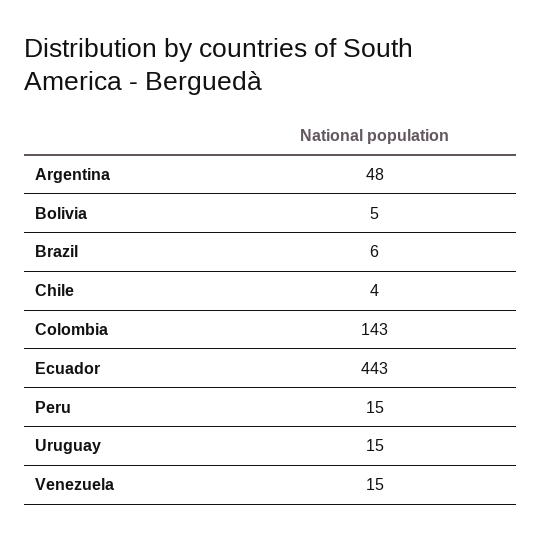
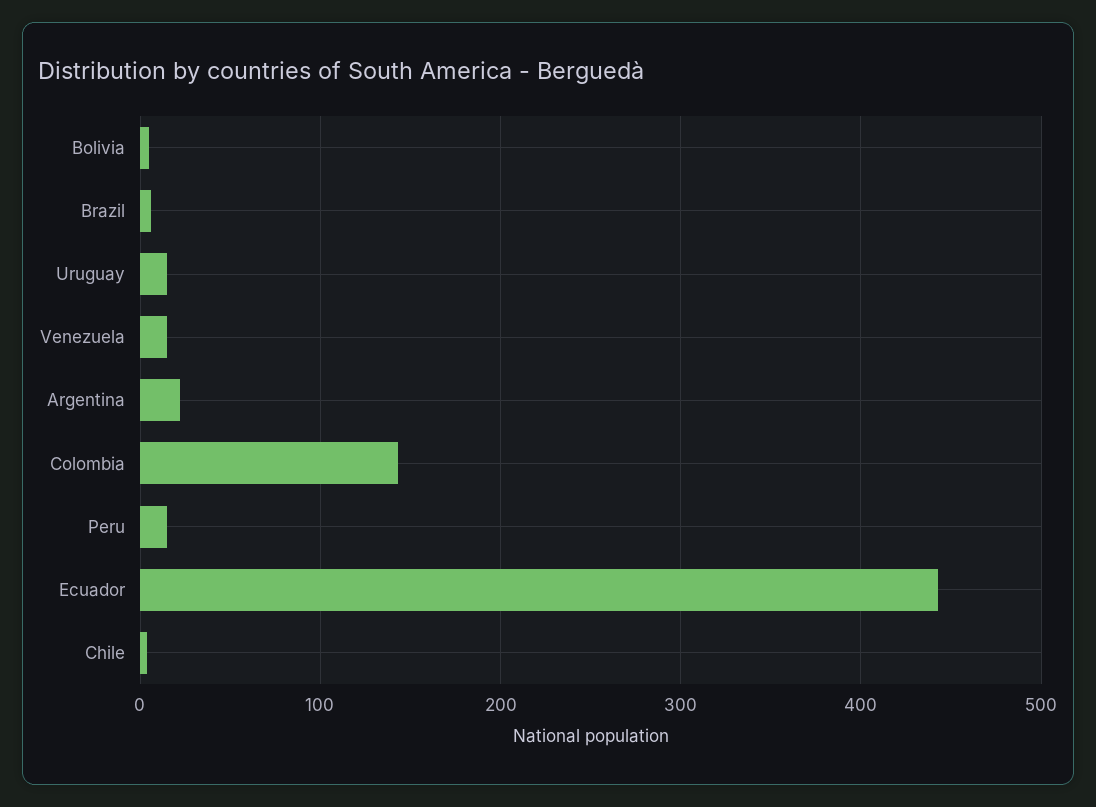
  {
-   "Argentina": 48,
+   "Argentina": 20,
    "Bolivia": 5,
    "Brazil": 6,
    "Chile": 4,
    "Colombia": 143,
    "Ecuador": 443,
    "Peru": 15,
    "Uruguay": 15,
    "Venezuela": 15
  }

